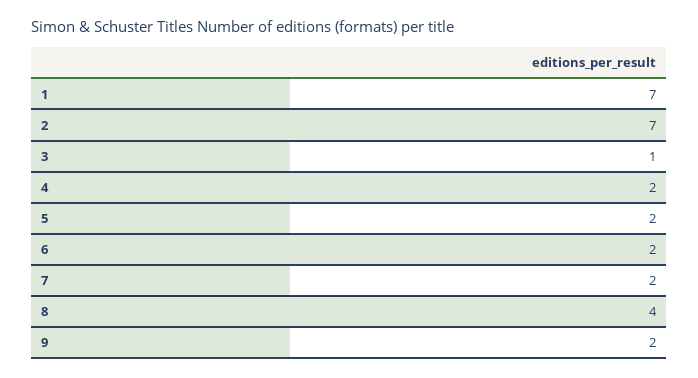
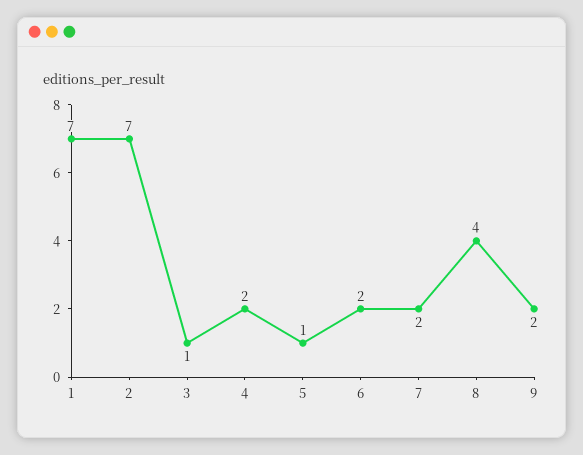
  {
    "1": 7,
    "2": 7,
    "3": 1,
    "4": 2,
-   "5": 2,
+   "5": 1,
    "6": 2,
    "7": 2,
    "8": 4,
    "9": 2
  }

